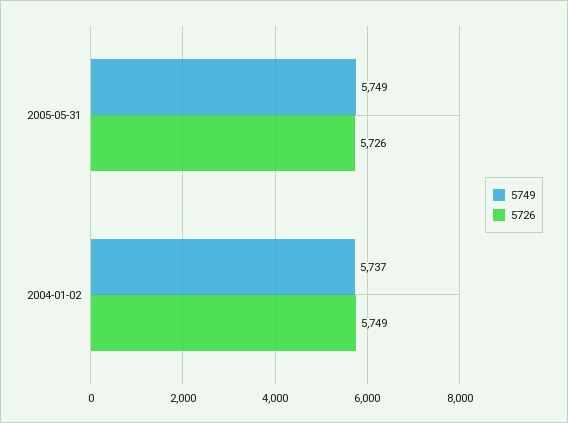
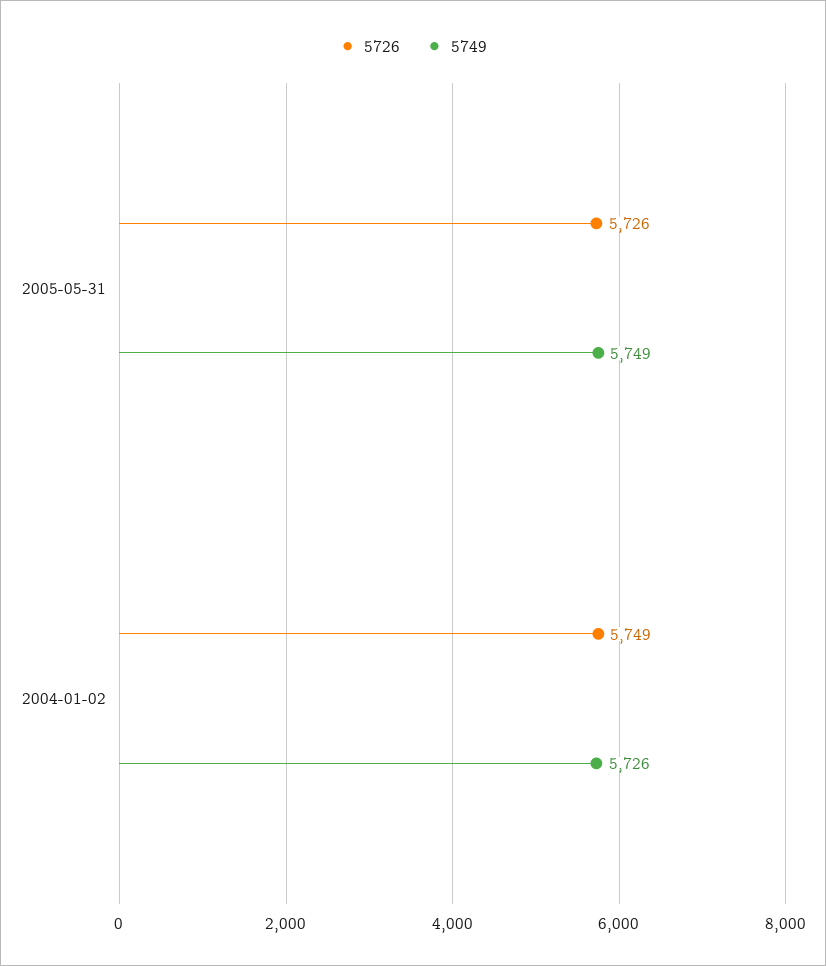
  {
    "5749": {
      "2005-05-31": 5749,
-     "2004-01-02": 5737
+     "2004-01-02": 5726
    },
    "5726": {
      "2005-05-31": 5726,
      "2004-01-02": 5749
    }
  }

